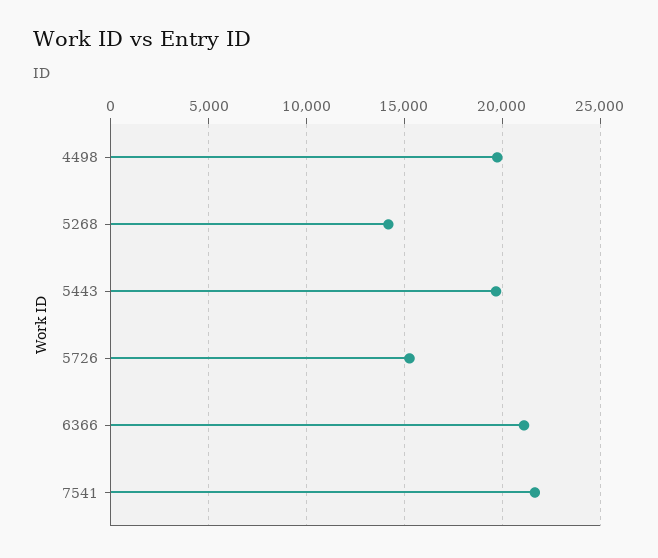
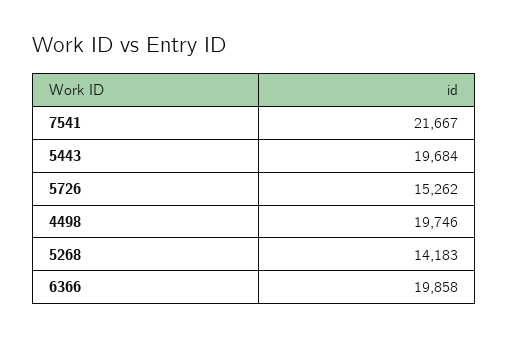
  {
    "4498": 19746,
    "5268": 14183,
    "5443": 19684,
    "5726": 15262,
-   "6366": 21000,
+   "6366": 19858,
    "7541": 21667
  }

